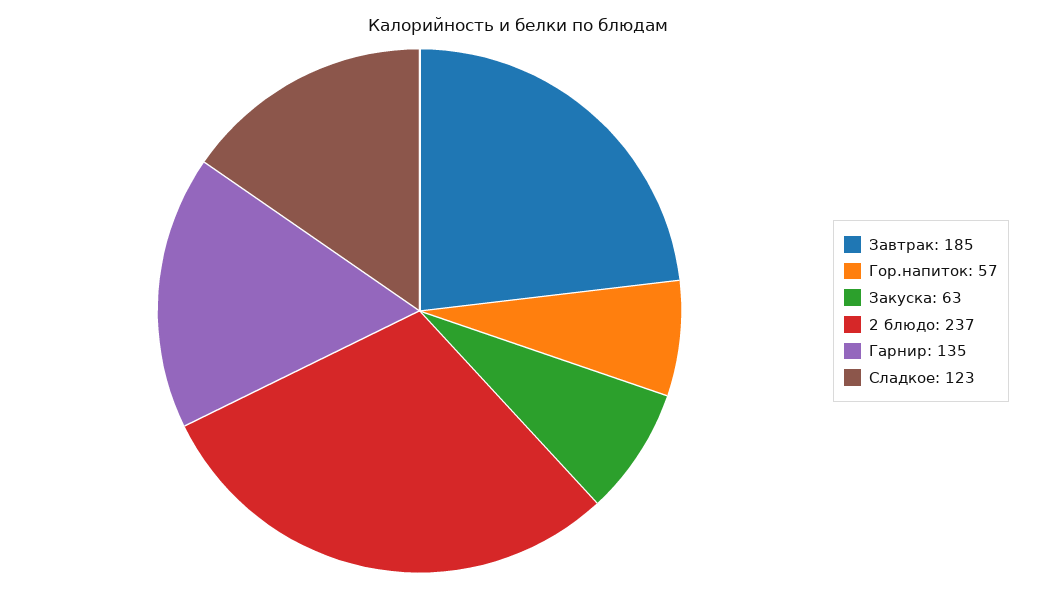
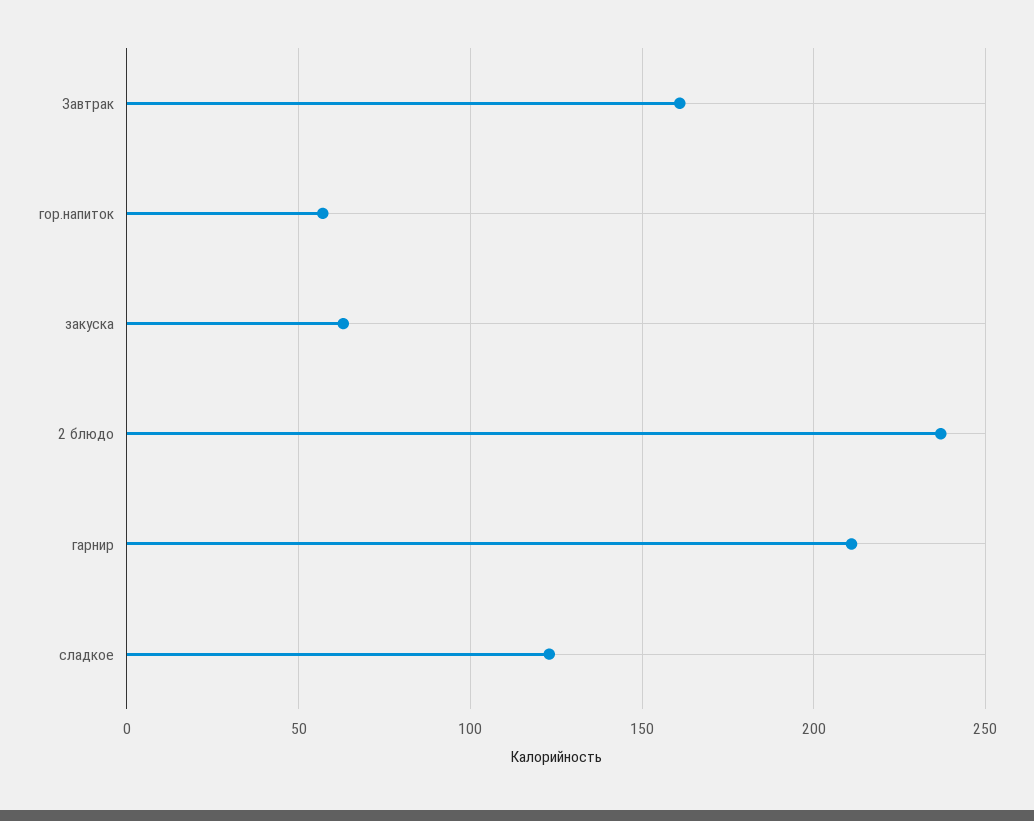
  {
-   "Завтрак": 185,
+   "Завтрак": 160,
    "Гор.напиток": 57,
    "Закуска": 63,
    "2 блюдо": 237,
-   "Гарнир": 135,
+   "Гарнир": 210,
    "Сладкое": 123
  }

